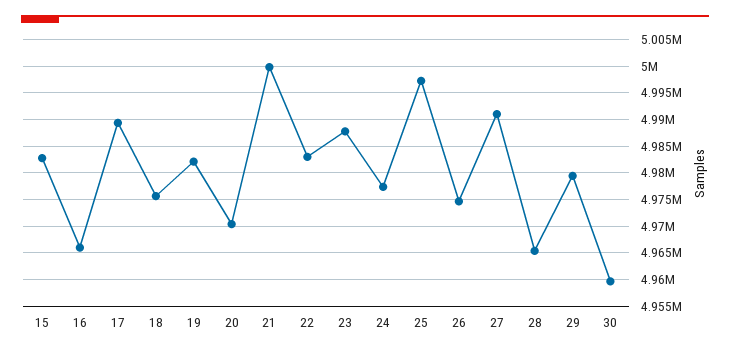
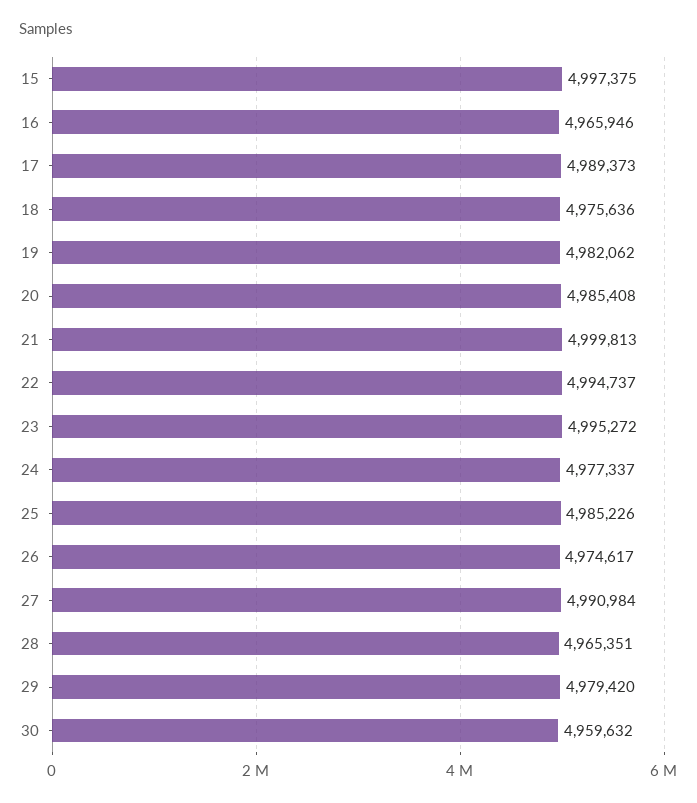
  {
-   "15": 4982500,
+   "15": 4997375,
    "16": 4965946,
    "17": 4989373,
    "18": 4975636,
    "19": 4982062,
-   "20": 4970000,
+   "20": 4985408,
    "21": 4999813,
-   "22": 4982500,
+   "22": 4994737,
-   "23": 4987500,
+   "23": 4995272,
    "24": 4977337,
-   "25": 4997500,
+   "25": 4985226,
    "26": 4974617,
    "27": 4990984,
    "28": 4965351,
    "29": 4979420,
    "30": 4959632
  }

